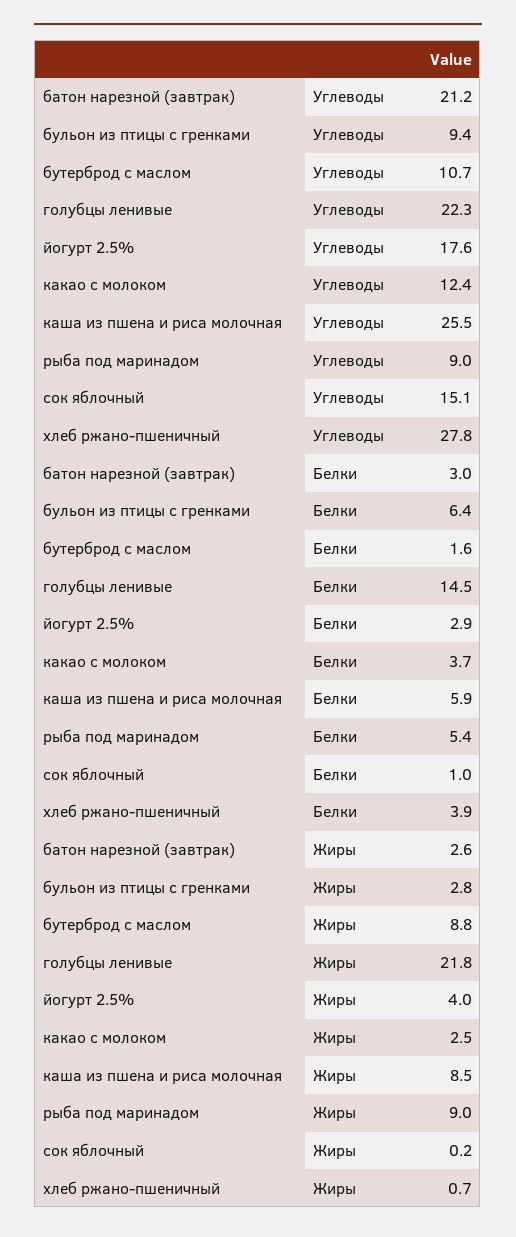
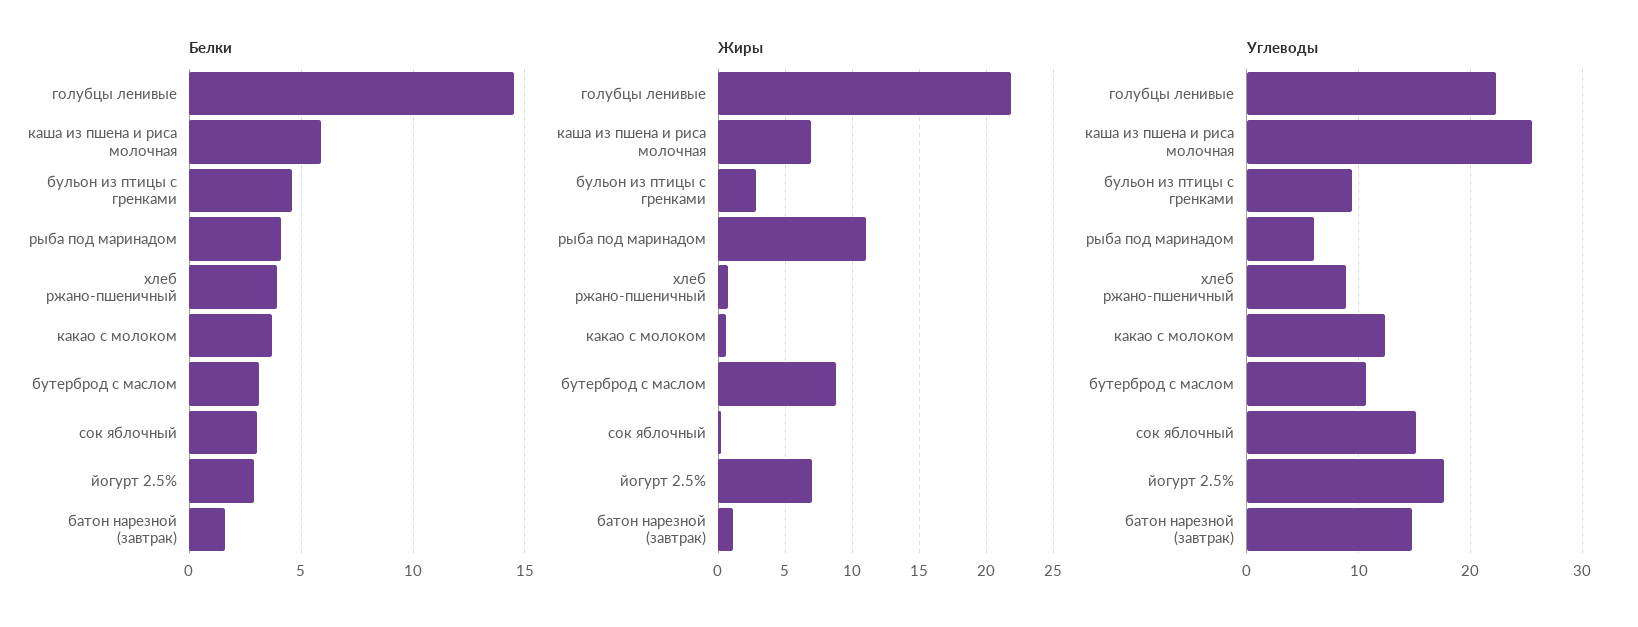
  {
    "Углеводы": {
-     "батон нарезной (завтрак)": 21.2,
+     "батон нарезной (завтрак)": 15,
      "бульон из птицы с гренками": 9.4,
      "бутерброд с маслом": 10.7,
      "голубцы ленивые": 22.3,
      "йогурт 2.5%": 17.6,
      "какао с молоком": 12.4,
      "каша из пшена и риса молочная": 25.5,
-     "рыба под маринадом": 9,
+     "рыба под маринадом": 6,
      "сок яблочный": 15.1,
-     "хлеб ржано-пшеничный": 27.8
+     "хлеб ржано-пшеничный": 9
    },
    "Белки": {
-     "батон нарезной (завтрак)": 3,
+     "батон нарезной (завтрак)": 1.5,
-     "бульон из птицы с гренками": 6.4,
+     "бульон из птицы с гренками": 4.5,
-     "бутерброд с маслом": 1.6,
+     "бутерброд с маслом": 3,
      "голубцы ленивые": 14.5,
      "йогурт 2.5%": 2.9,
      "какао с молоком": 3.7,
      "каша из пшена и риса молочная": 5.9,
-     "рыба под маринадом": 5.4,
+     "рыба под маринадом": 4,
-     "сок яблочный": 1,
+     "сок яблочный": 3,
      "хлеб ржано-пшеничный": 3.9
    },
    "Жиры": {
-     "батон нарезной (завтрак)": 2.6,
+     "батон нарезной (завтрак)": 1,
      "бульон из птицы с гренками": 2.8,
      "бутерброд с маслом": 8.8,
      "голубцы ленивые": 21.8,
-     "йогурт 2.5%": 4,
+     "йогурт 2.5%": 7,
-     "какао с молоком": 2.5,
+     "какао с молоком": 0.5,
-     "каша из пшена и риса молочная": 8.5,
+     "каша из пшена и риса молочная": 7,
-     "рыба под маринадом": 9,
+     "рыба под маринадом": 11,
      "сок яблочный": 0.2,
      "хлеб ржано-пшеничный": 0.7
    }
  }

